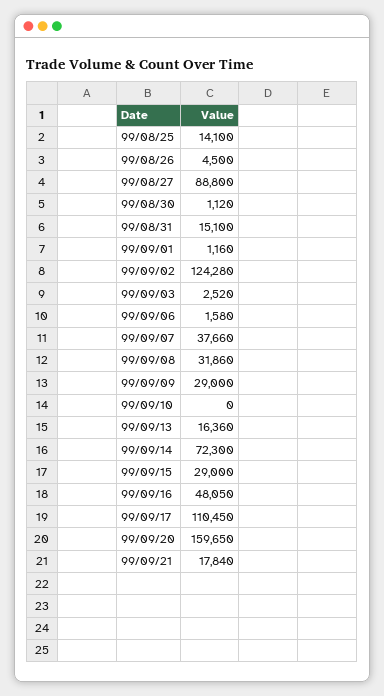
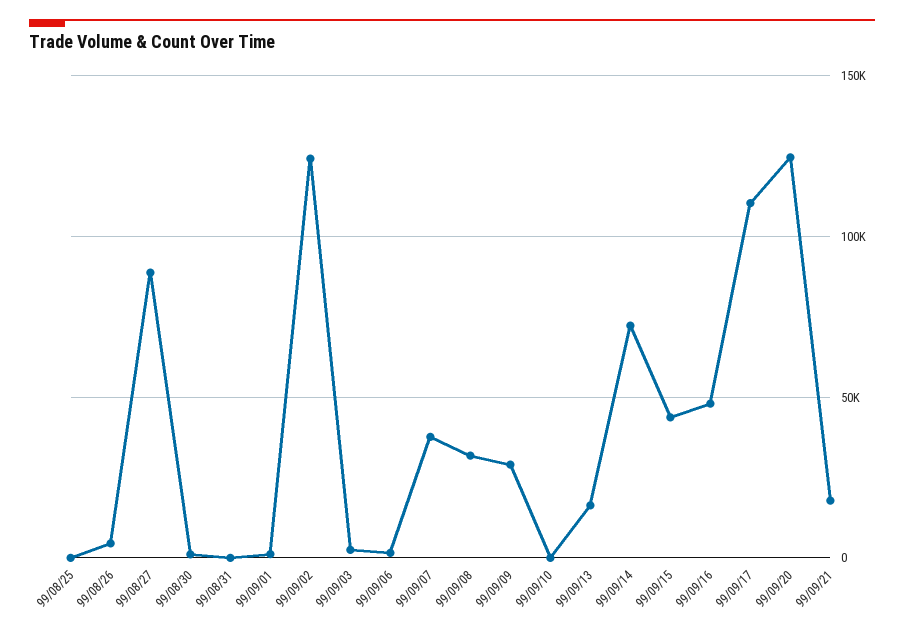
  {
-   "99/08/25": 14100,
+   "99/08/25": 0,
    "99/08/26": 4500,
    "99/08/27": 88800,
    "99/08/30": 1120,
-   "99/08/31": 15100,
+   "99/08/31": 0,
    "99/09/01": 1160,
    "99/09/02": 124280,
    "99/09/03": 2520,
    "99/09/06": 1580,
    "99/09/07": 37660,
    "99/09/08": 31860,
    "99/09/09": 29000,
    "99/09/10": 0,
    "99/09/13": 16360,
    "99/09/14": 72300,
-   "99/09/15": 29000,
+   "99/09/15": 45000,
    "99/09/16": 48050,
    "99/09/17": 110450,
-   "99/09/20": 159650,
+   "99/09/20": 125000,
    "99/09/21": 17840
  }

